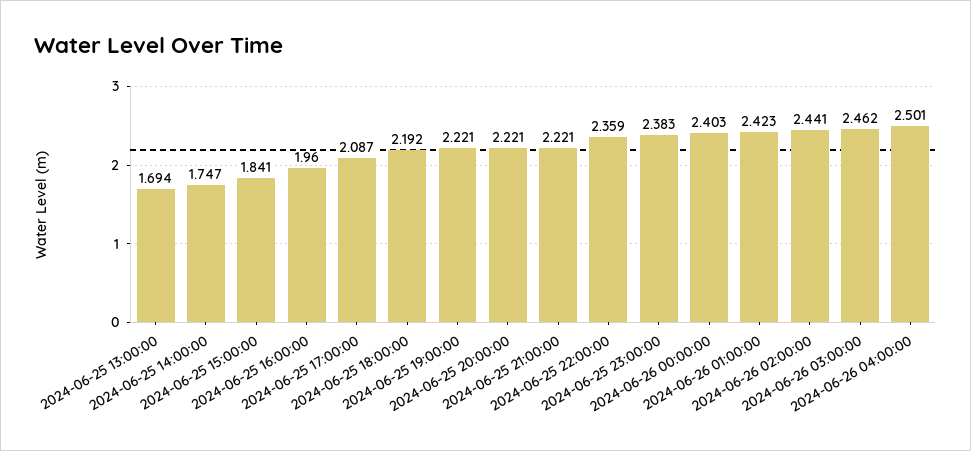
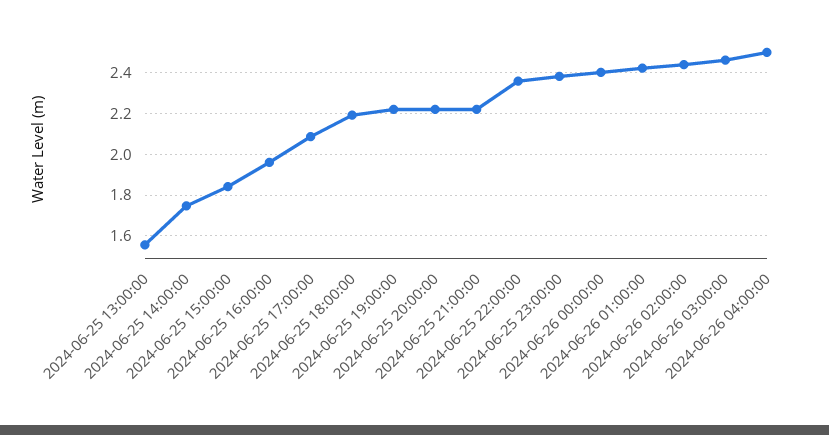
  {
-   "2024-06-25 13:00:00": 1.694,
+   "2024-06-25 13:00:00": 1.55,
    "2024-06-25 14:00:00": 1.747,
    "2024-06-25 15:00:00": 1.841,
    "2024-06-25 16:00:00": 1.96,
    "2024-06-25 17:00:00": 2.087,
    "2024-06-25 18:00:00": 2.192,
    "2024-06-25 19:00:00": 2.221,
    "2024-06-25 20:00:00": 2.221,
    "2024-06-25 21:00:00": 2.221,
    "2024-06-25 22:00:00": 2.359,
    "2024-06-25 23:00:00": 2.383,
    "2024-06-26 00:00:00": 2.403,
    "2024-06-26 01:00:00": 2.423,
    "2024-06-26 02:00:00": 2.441,
    "2024-06-26 03:00:00": 2.462,
    "2024-06-26 04:00:00": 2.501
  }

